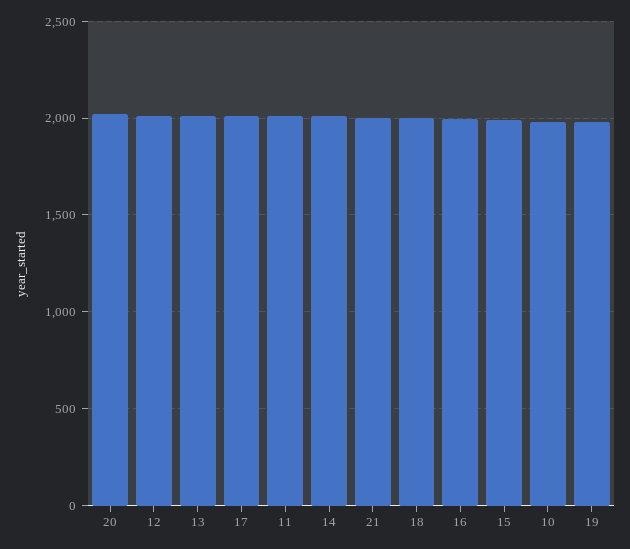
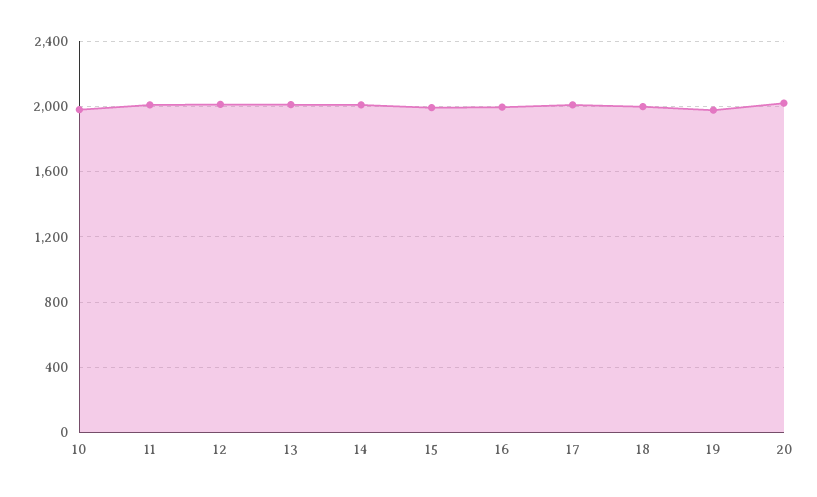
  {
    "20": 2000,
    "12": 2000,
    "13": 2000,
    "17": 2000,
    "11": 2000,
    "14": 2000,
-   "21": 2000,
    "18": 2000,
    "16": 2000,
    "15": 2000,
    "10": 2000,
    "19": 2000
  }

